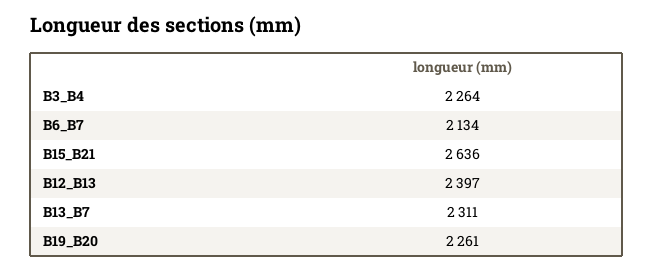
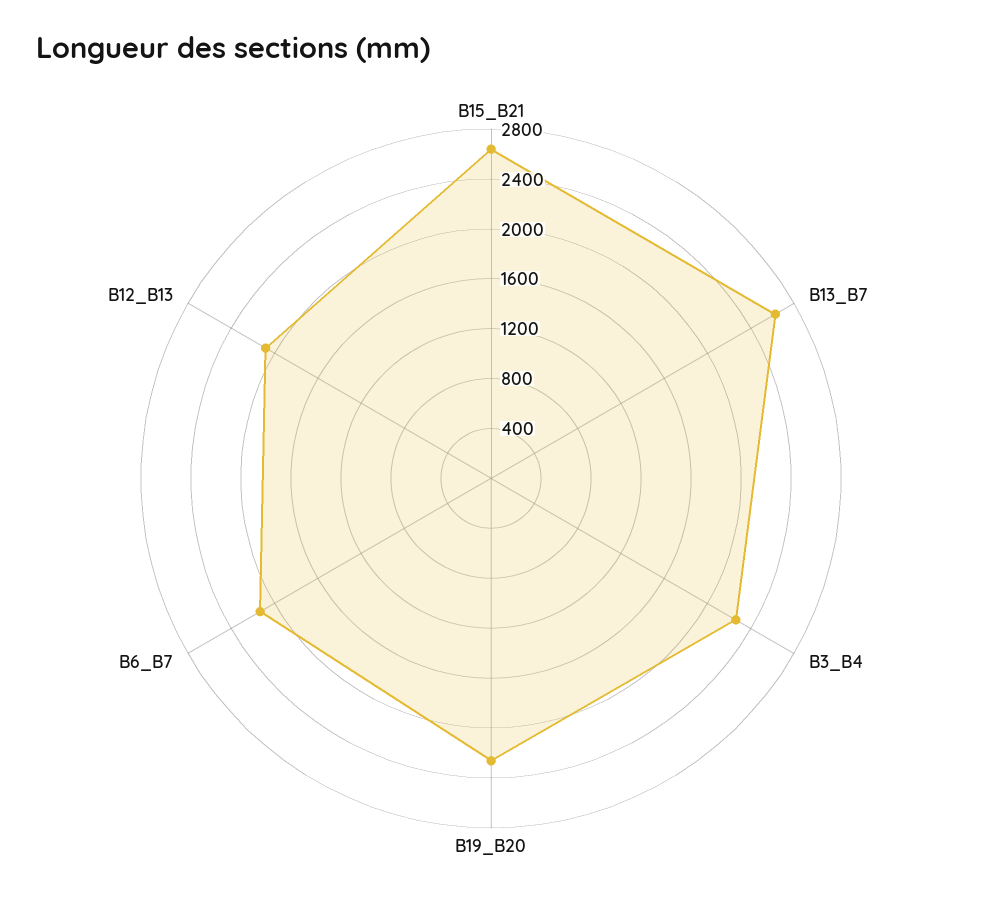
  {
    "B3_B4": 2264,
    "B6_B7": 2134,
    "B15_B21": 2636,
-   "B12_B13": 2397,
+   "B12_B13": 2100,
-   "B13_B7": 2311,
+   "B13_B7": 2600,
    "B19_B20": 2261
  }

